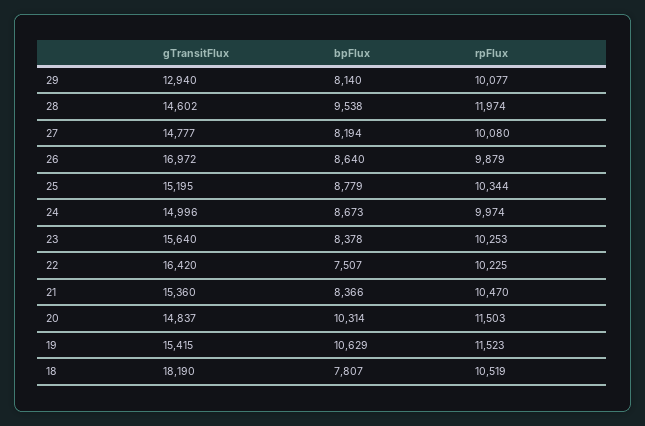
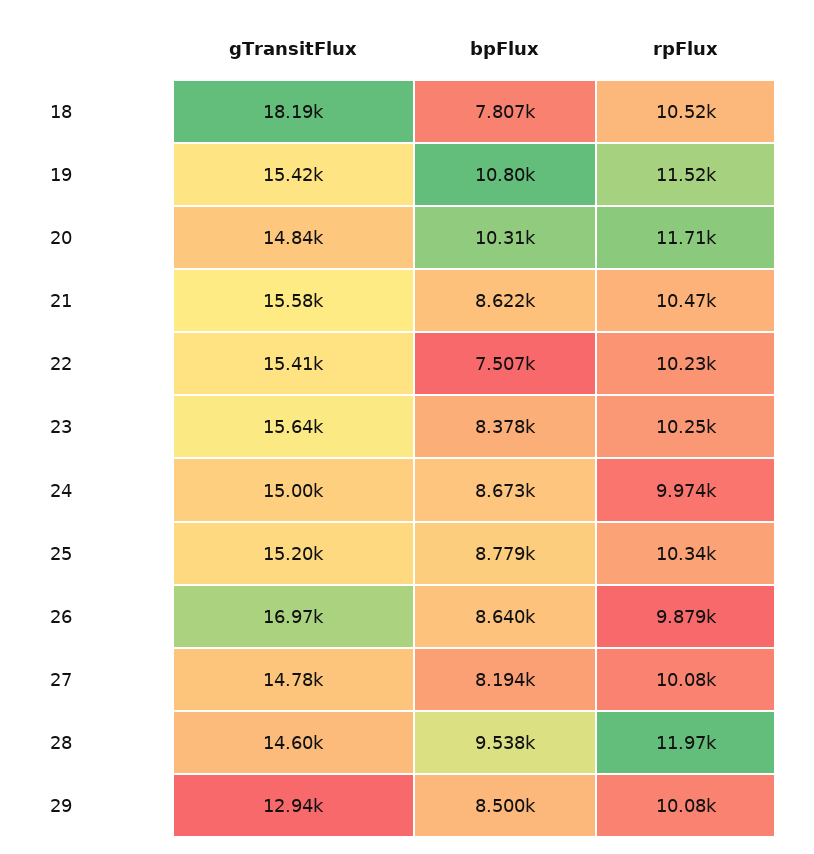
  {
    "gTransitFlux": {
      "29": 12940,
      "28": 14602,
      "27": 14777,
      "26": 16972,
      "25": 15195,
      "24": 14996,
      "23": 15640,
-     "22": 16420,
+     "22": 15410,
-     "21": 15360,
+     "21": 15580,
      "20": 14837,
      "19": 15415,
      "18": 18190
    },
    "bpFlux": {
-     "29": 8140,
+     "29": 8500,
      "28": 9538,
      "27": 8194,
      "26": 8640,
      "25": 8779,
      "24": 8673,
      "23": 8378,
      "22": 7507,
-     "21": 8366,
+     "21": 8622,
      "20": 10314,
-     "19": 10629,
+     "19": 10800,
      "18": 7807
    },
    "rpFlux": {
      "29": 10077,
      "28": 11974,
      "27": 10080,
      "26": 9879,
      "25": 10344,
      "24": 9974,
      "23": 10253,
      "22": 10225,
      "21": 10470,
-     "20": 11503,
+     "20": 11710,
      "19": 11523,
      "18": 10519
    }
  }

